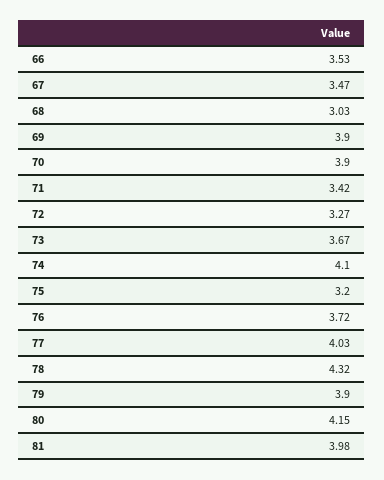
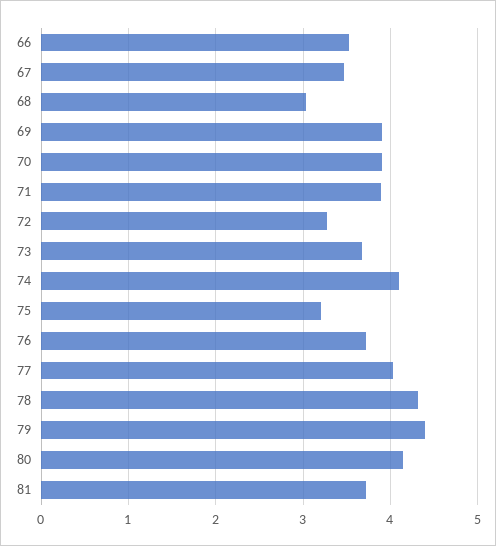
  {
    "66": 3.53,
    "67": 3.47,
    "68": 3.03,
    "69": 3.9,
    "70": 3.9,
-   "71": 3.42,
+   "71": 3.9,
    "72": 3.27,
    "73": 3.67,
    "74": 4.1,
    "75": 3.2,
    "76": 3.72,
    "77": 4.03,
    "78": 4.32,
-   "79": 3.9,
+   "79": 4.4,
    "80": 4.15,
-   "81": 3.98
+   "81": 3.7
  }

